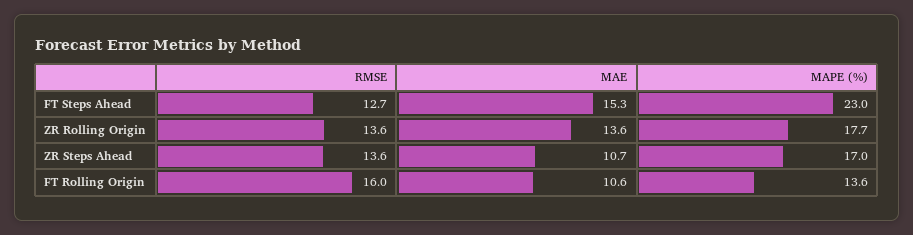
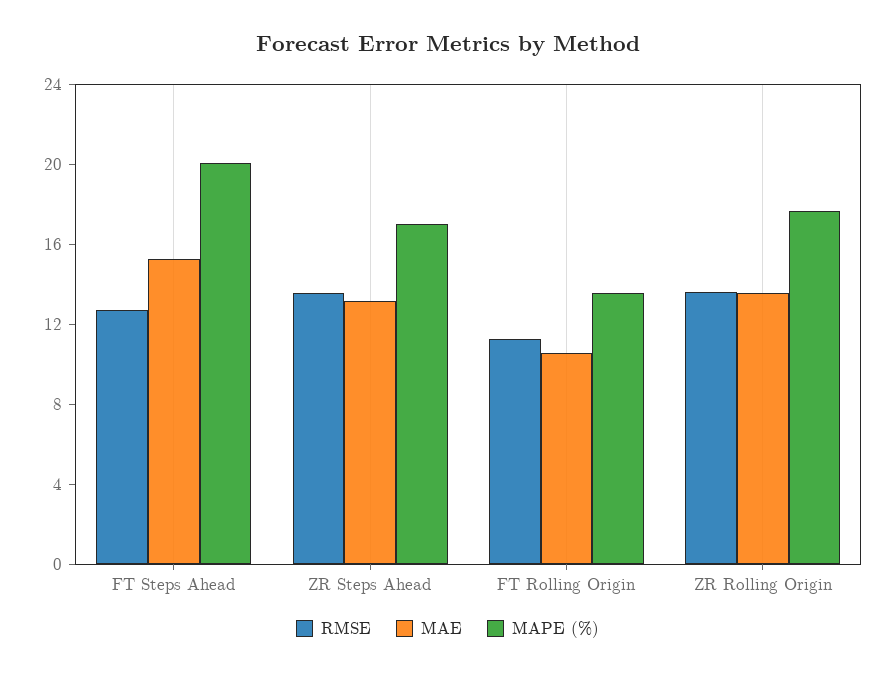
  {
    "RMSE": {
      "FT Steps Ahead": 12.7,
      "ZR Rolling Origin": 13.6,
      "ZR Steps Ahead": 13.6,
-     "FT Rolling Origin": 16
+     "FT Rolling Origin": 11
    },
    "MAE": {
      "FT Steps Ahead": 15.3,
      "ZR Rolling Origin": 13.6,
-     "ZR Steps Ahead": 10.7,
+     "ZR Steps Ahead": 13,
      "FT Rolling Origin": 10.6
    },
    "MAPE (%)": {
-     "FT Steps Ahead": 23,
+     "FT Steps Ahead": 20,
      "ZR Rolling Origin": 17.7,
      "ZR Steps Ahead": 17,
      "FT Rolling Origin": 13.6
    }
  }

